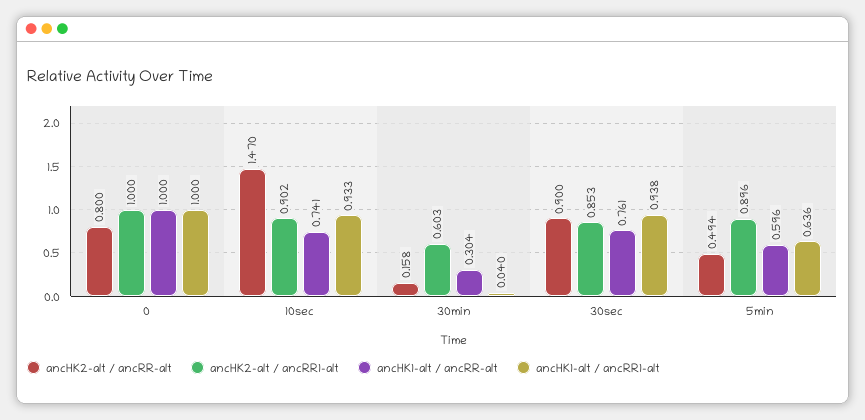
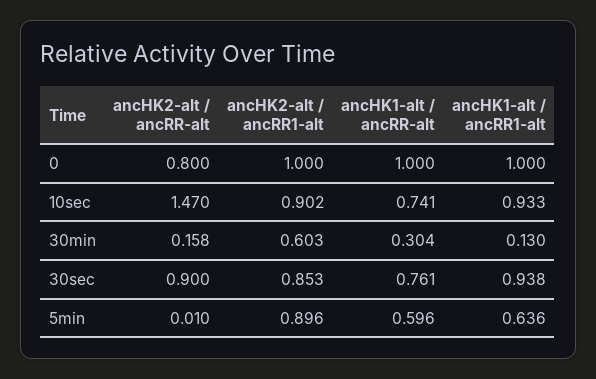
  {
    "ancHK2-alt / ancRR-alt": {
      "0": 0.8,
      "10sec": 1.47,
      "30min": 0.158,
      "30sec": 0.9,
-     "5min": 0.494
+     "5min": 0.01
    },
    "ancHK2-alt / ancRR1-alt": {
      "0": 1,
      "10sec": 0.902,
      "30min": 0.603,
      "30sec": 0.853,
      "5min": 0.896
    },
    "ancHK1-alt / ancRR-alt": {
      "0": 1,
      "10sec": 0.741,
      "30min": 0.304,
      "30sec": 0.761,
      "5min": 0.596
    },
    "ancHK1-alt / ancRR1-alt": {
      "0": 1,
      "10sec": 0.933,
-     "30min": 0.04,
+     "30min": 0.13,
      "30sec": 0.938,
      "5min": 0.636
    }
  }

